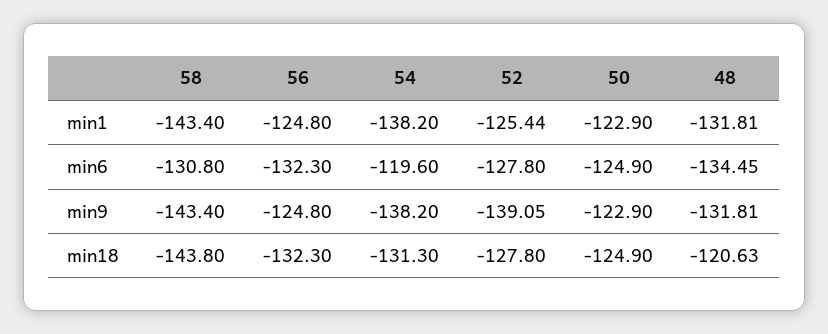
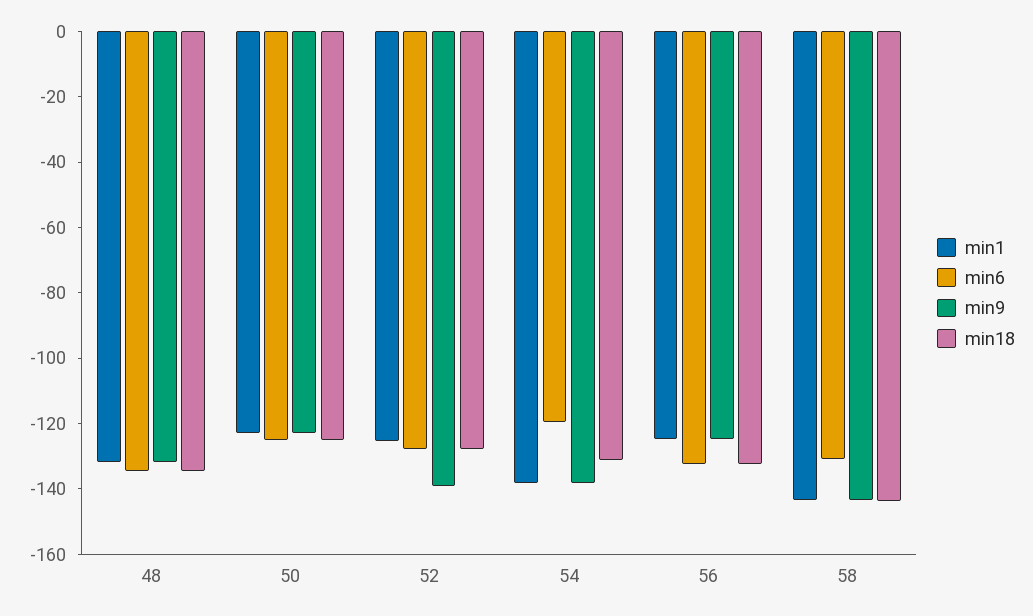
  {
    "min1": {
      "58": -143.4,
      "56": -124.8,
      "54": -138.2,
      "52": -125.44,
      "50": -122.9,
      "48": -131.81
    },
    "min6": {
      "58": -130.8,
      "56": -132.3,
      "54": -119.6,
      "52": -127.8,
      "50": -124.9,
      "48": -134.45
    },
    "min9": {
      "58": -143.4,
      "56": -124.8,
      "54": -138.2,
      "52": -139.05,
      "50": -122.9,
      "48": -131.81
    },
    "min18": {
      "58": -143.8,
      "56": -132.3,
      "54": -131.3,
      "52": -127.8,
      "50": -124.9,
-     "48": -120.63
+     "48": -135
    }
  }

